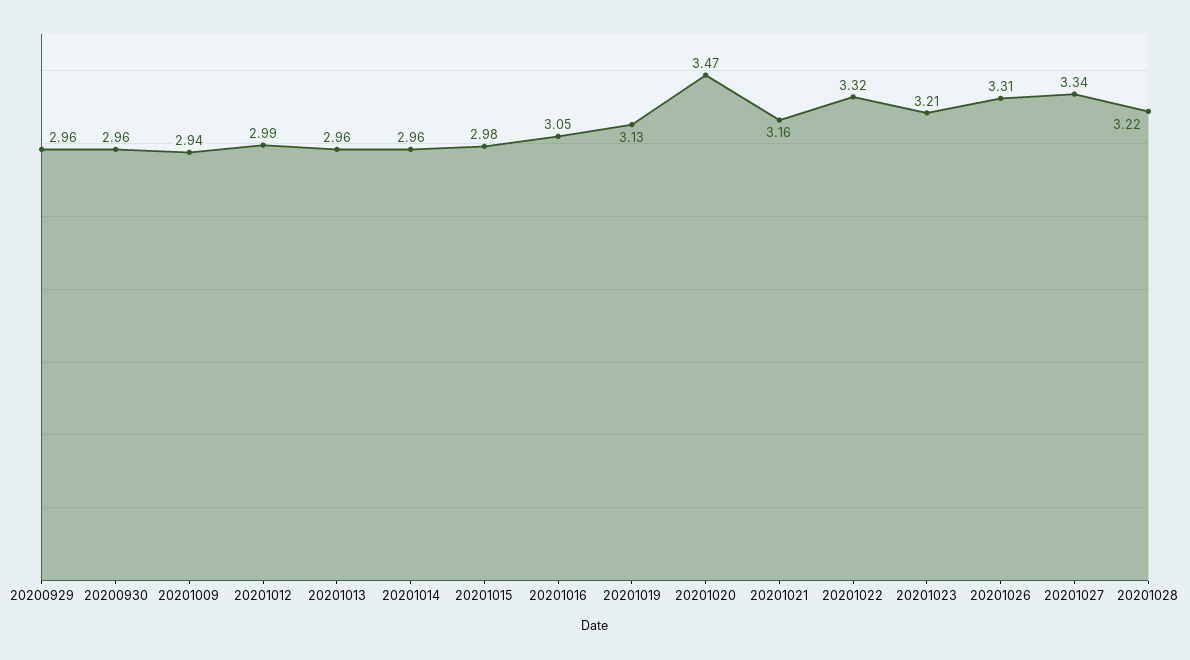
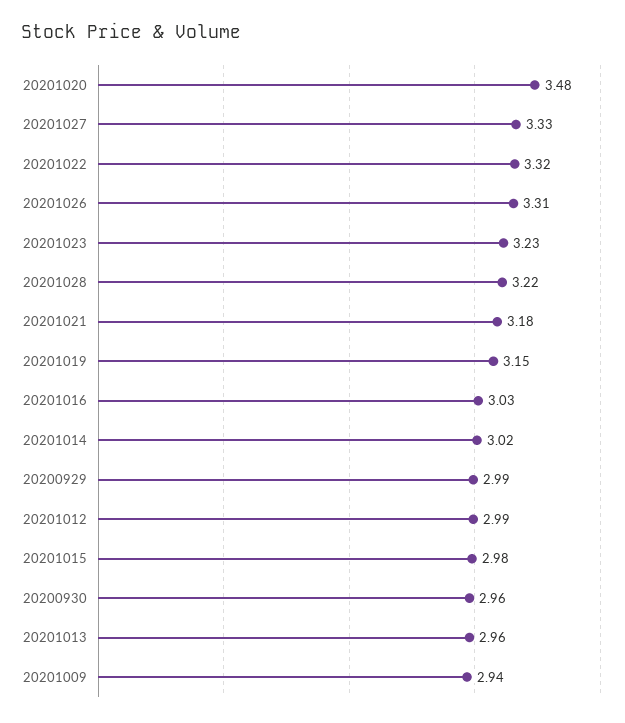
  {
-   "20200929": 2.96,
+   "20200929": 2.99,
    "20200930": 2.96,
    "20201009": 2.94,
    "20201012": 2.99,
    "20201013": 2.96,
-   "20201014": 2.96,
+   "20201014": 3.02,
    "20201015": 2.98,
-   "20201016": 3.05,
+   "20201016": 3.03,
-   "20201019": 3.13,
+   "20201019": 3.15,
-   "20201020": 3.47,
+   "20201020": 3.48,
-   "20201021": 3.16,
+   "20201021": 3.18,
    "20201022": 3.32,
-   "20201023": 3.21,
+   "20201023": 3.23,
    "20201026": 3.31,
-   "20201027": 3.34,
+   "20201027": 3.33,
    "20201028": 3.22
  }

